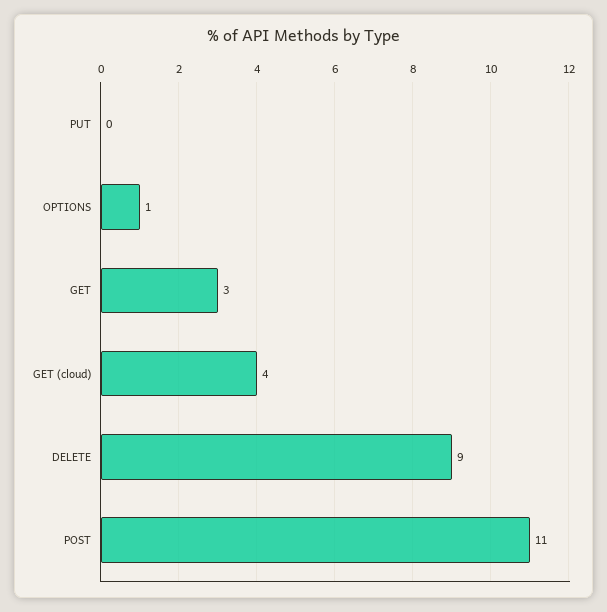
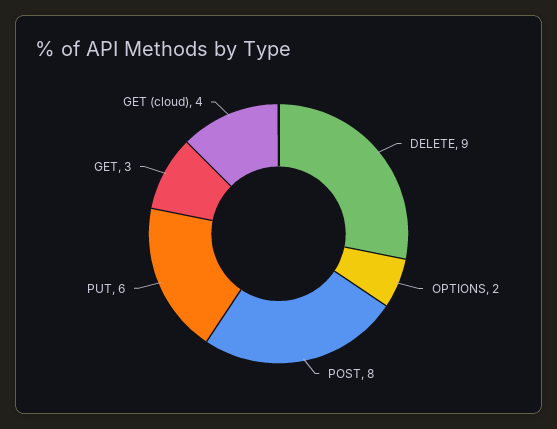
  {
-   "PUT": 0,
+   "PUT": 6,
-   "OPTIONS": 1,
+   "OPTIONS": 2,
    "GET": 3,
    "GET (cloud)": 4,
    "DELETE": 9,
-   "POST": 11
+   "POST": 8
  }

